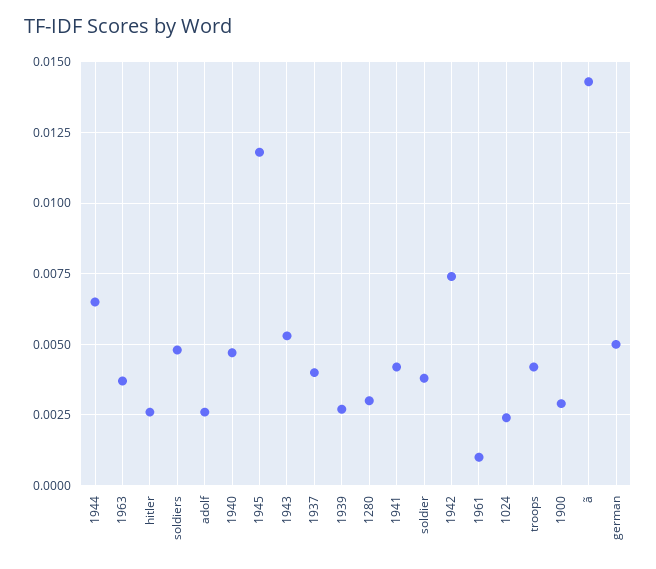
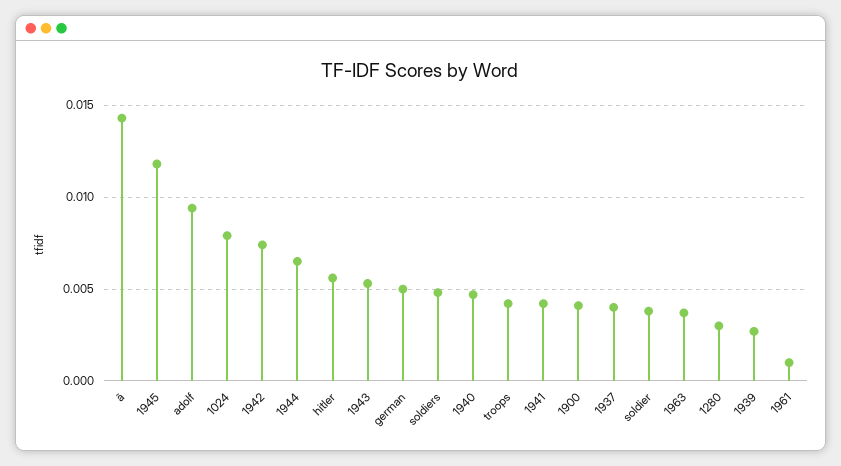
  {
    "1944": 0.0065,
    "1963": 0.0035,
-   "hitler": 0.0025,
+   "hitler": 0.0055,
    "soldiers": 0.005,
-   "adolf": 0.0025,
+   "adolf": 0.0095,
    "1940": 0.0045,
    "1945": 0.012,
    "1943": 0.0055,
    "1937": 0.004,
    "1939": 0.0025,
    "1280": 0.003,
    "1941": 0.004,
    "soldier": 0.004,
    "1942": 0.0075,
    "1961": 0.001,
-   "1024": 0.0025,
+   "1024": 0.008,
    "troops": 0.004,
-   "1900": 0.003,
+   "1900": 0.004,
    "ã": 0.0145,
    "german": 0.005
  }

